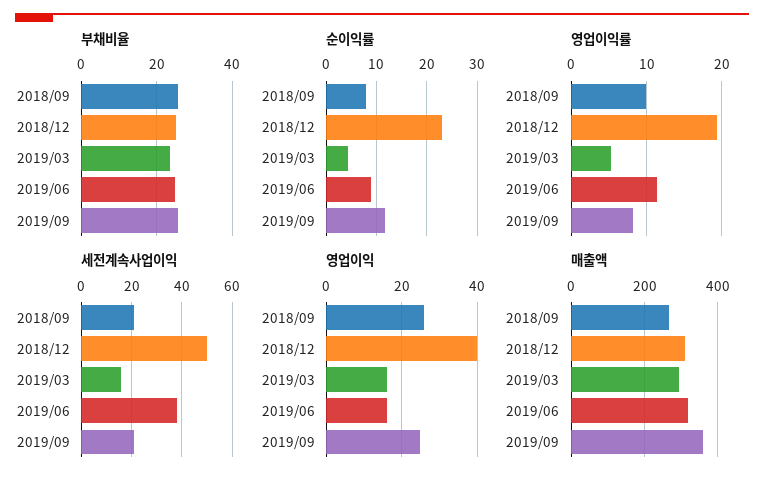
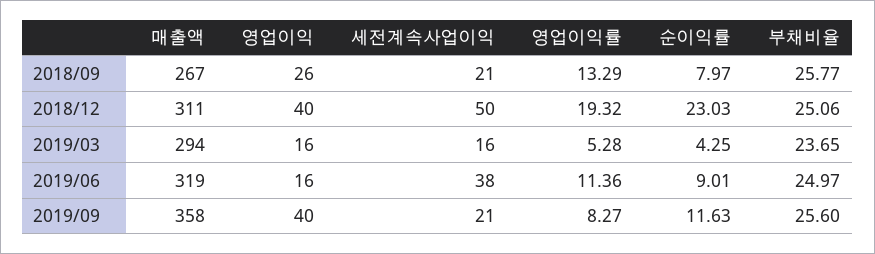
  {
    "부채비율": {
      "2018/09": 25.77,
      "2018/12": 25.06,
      "2019/03": 23.65,
      "2019/06": 24.97,
      "2019/09": 25.6
    },
    "순이익률": {
      "2018/09": 7.97,
      "2018/12": 23.03,
      "2019/03": 4.25,
      "2019/06": 9.01,
      "2019/09": 11.63
    },
    "영업이익률": {
-     "2018/09": 10,
+     "2018/09": 13.29,
      "2018/12": 19.32,
      "2019/03": 5.28,
      "2019/06": 11.36,
      "2019/09": 8.27
    },
    "세전계속사업이익": {
      "2018/09": 21,
      "2018/12": 50,
      "2019/03": 16,
      "2019/06": 38,
      "2019/09": 21
    },
    "영업이익": {
      "2018/09": 26,
      "2018/12": 40,
      "2019/03": 16,
      "2019/06": 16,
-     "2019/09": 25
+     "2019/09": 40
    },
    "매출액": {
      "2018/09": 267,
      "2018/12": 311,
      "2019/03": 294,
      "2019/06": 319,
      "2019/09": 358
    }
  }

